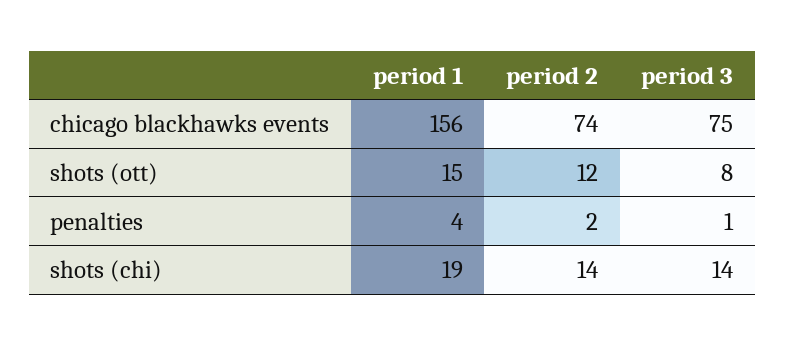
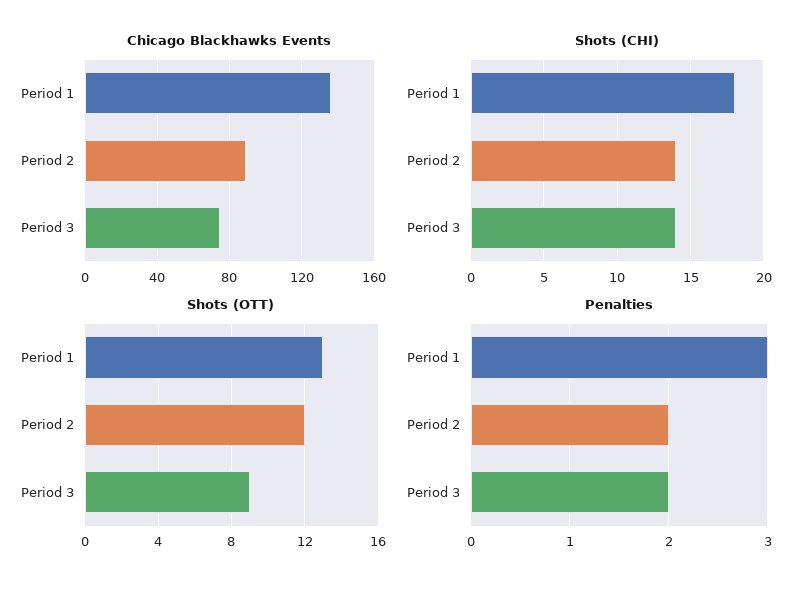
  {
    "chicago blackhawks events": {
-     "period 1": 156,
+     "period 1": 135,
-     "period 2": 74,
+     "period 2": 90,
      "period 3": 75
    },
    "shots (ott)": {
-     "period 1": 15,
+     "period 1": 13,
      "period 2": 12,
-     "period 3": 8
+     "period 3": 9
    },
    "penalties": {
-     "period 1": 4,
+     "period 1": 3,
      "period 2": 2,
-     "period 3": 1
+     "period 3": 2
    },
    "shots (chi)": {
-     "period 1": 19,
+     "period 1": 18,
      "period 2": 14,
      "period 3": 14
    }
  }

